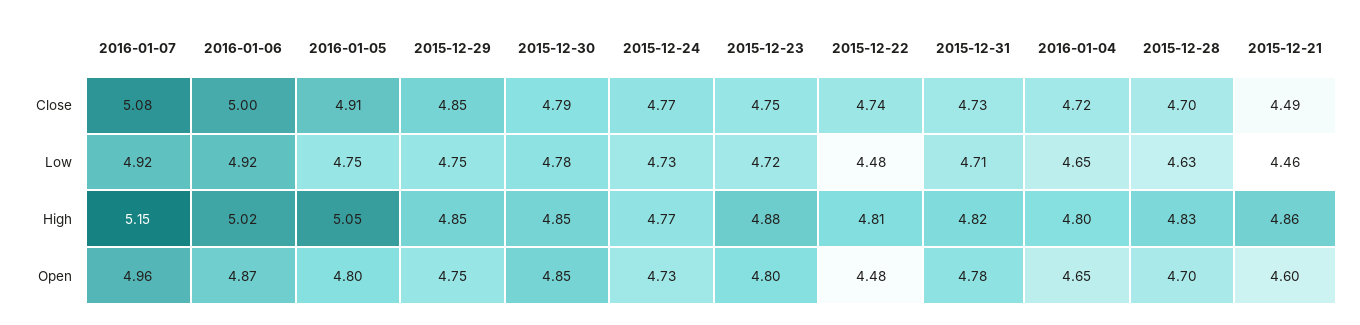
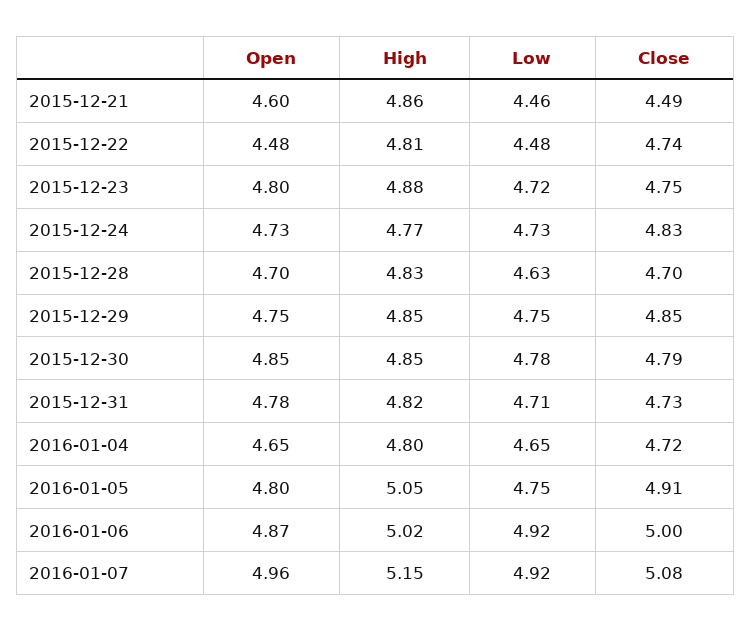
  {
    "2016-01-07": {
      "Close": 5.08,
      "Low": 4.92,
      "High": 5.15,
      "Open": 4.96
    },
    "2016-01-06": {
      "Close": 5,
      "Low": 4.92,
      "High": 5.02,
      "Open": 4.87
    },
    "2016-01-05": {
      "Close": 4.91,
      "Low": 4.75,
      "High": 5.05,
      "Open": 4.8
    },
    "2015-12-29": {
      "Close": 4.85,
      "Low": 4.75,
      "High": 4.85,
      "Open": 4.75
    },
    "2015-12-30": {
      "Close": 4.79,
      "Low": 4.78,
      "High": 4.85,
      "Open": 4.85
    },
    "2015-12-24": {
-     "Close": 4.77,
+     "Close": 4.83,
      "Low": 4.73,
      "High": 4.77,
      "Open": 4.73
    },
    "2015-12-23": {
      "Close": 4.75,
      "Low": 4.72,
      "High": 4.88,
      "Open": 4.8
    },
    "2015-12-22": {
      "Close": 4.74,
      "Low": 4.48,
      "High": 4.81,
      "Open": 4.48
    },
    "2015-12-31": {
      "Close": 4.73,
      "Low": 4.71,
      "High": 4.82,
      "Open": 4.78
    },
    "2016-01-04": {
      "Close": 4.72,
      "Low": 4.65,
      "High": 4.8,
      "Open": 4.65
    },
    "2015-12-28": {
      "Close": 4.7,
      "Low": 4.63,
      "High": 4.83,
      "Open": 4.7
    },
    "2015-12-21": {
      "Close": 4.49,
      "Low": 4.46,
      "High": 4.86,
      "Open": 4.6
    }
  }

